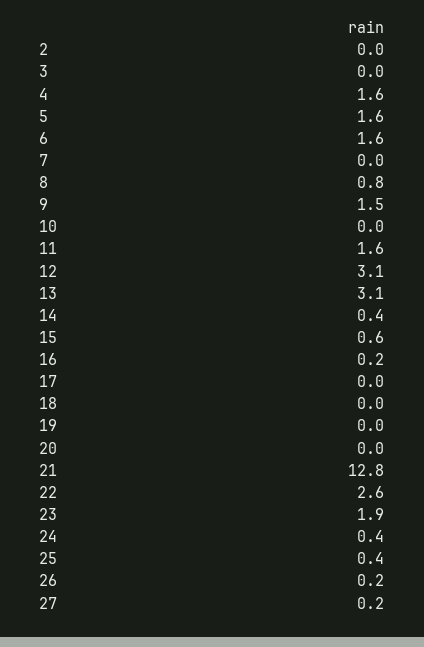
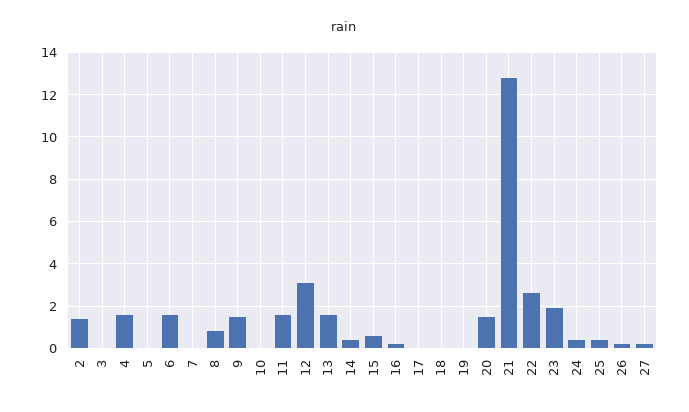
  {
-   "2": 0,
+   "2": 1.5,
    "3": 0,
    "4": 1.6,
-   "5": 1.6,
+   "5": 0,
    "6": 1.6,
    "7": 0,
    "8": 0.8,
    "9": 1.5,
    "10": 0,
    "11": 1.6,
    "12": 3.1,
-   "13": 3.1,
+   "13": 1.5,
    "14": 0.4,
    "15": 0.6,
    "16": 0.2,
    "17": 0,
    "18": 0,
    "19": 0,
-   "20": 0,
+   "20": 1.5,
    "21": 12.8,
    "22": 2.6,
    "23": 1.9,
    "24": 0.4,
    "25": 0.4,
    "26": 0.2,
    "27": 0.2
  }

